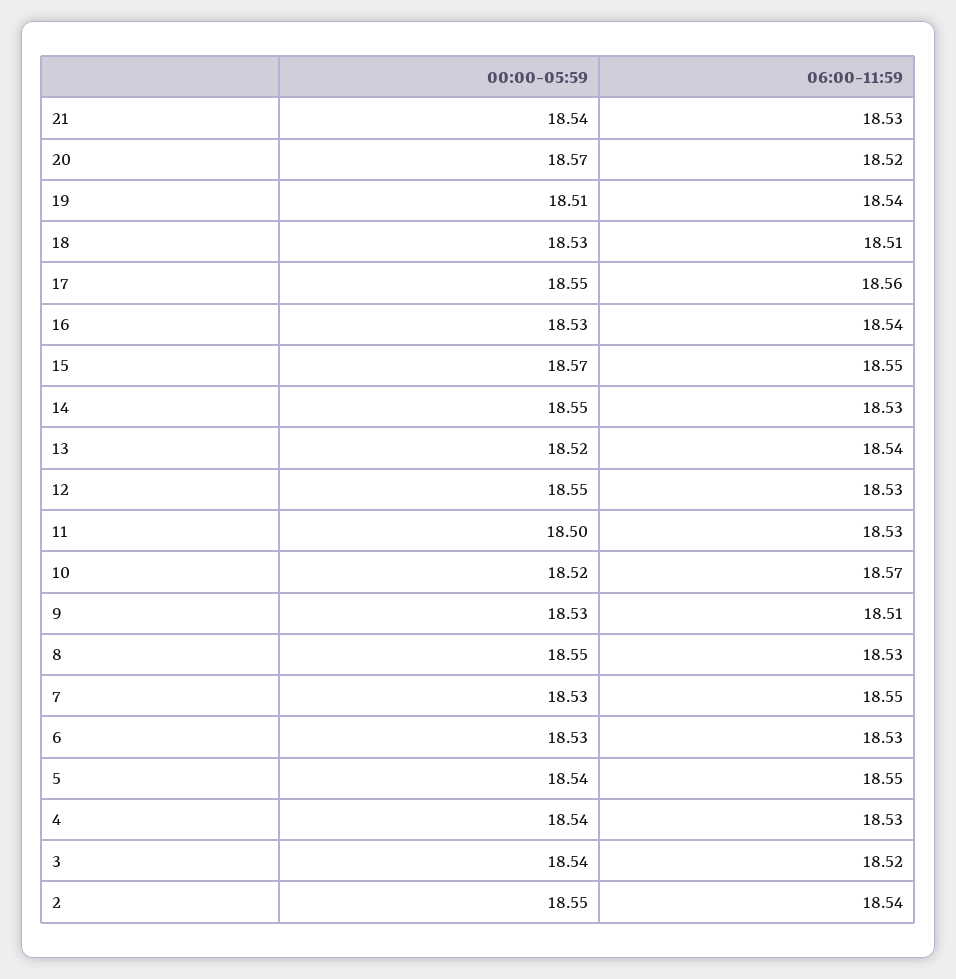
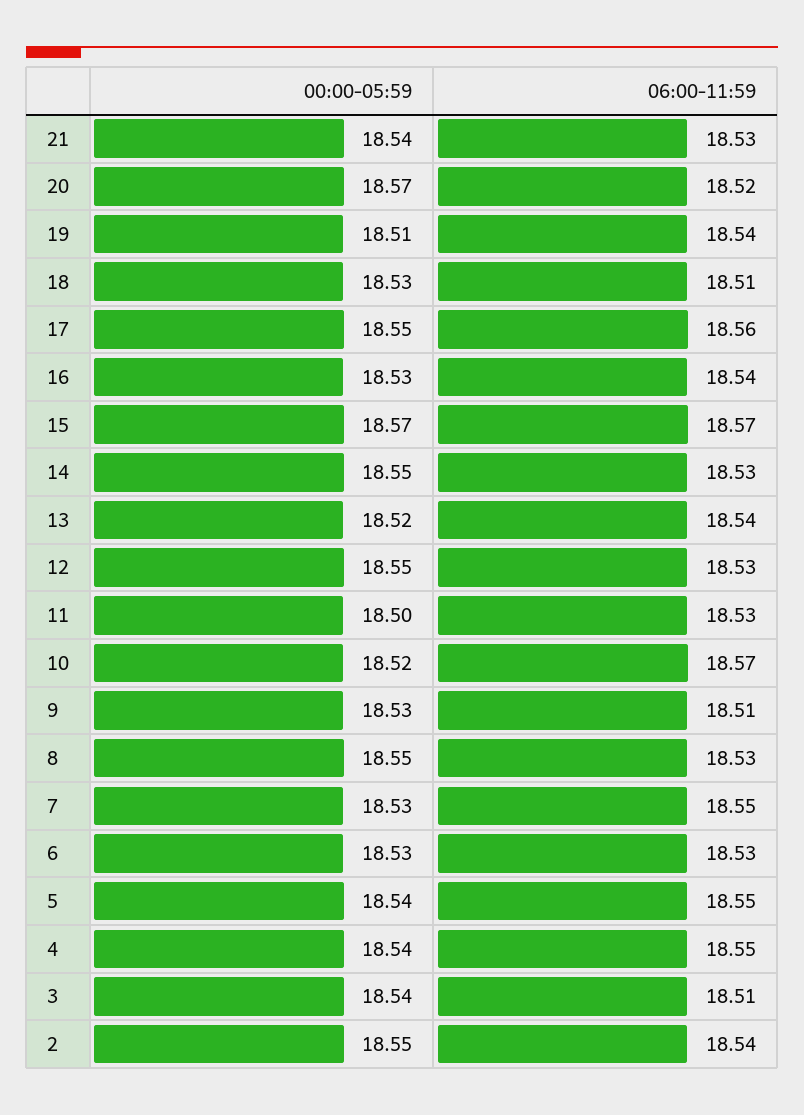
  {
    "00:00-05:59": {
      "21": 18.54,
      "20": 18.57,
      "19": 18.51,
      "18": 18.53,
      "17": 18.55,
      "16": 18.53,
      "15": 18.57,
      "14": 18.55,
      "13": 18.52,
      "12": 18.55,
      "11": 18.5,
      "10": 18.52,
      "9": 18.53,
      "8": 18.55,
      "7": 18.53,
      "6": 18.53,
      "5": 18.54,
      "4": 18.54,
      "3": 18.54,
      "2": 18.55
    },
    "06:00-11:59": {
      "21": 18.53,
      "20": 18.52,
      "19": 18.54,
      "18": 18.51,
      "17": 18.56,
      "16": 18.54,
-     "15": 18.55,
+     "15": 18.57,
      "14": 18.53,
      "13": 18.54,
      "12": 18.53,
      "11": 18.53,
      "10": 18.57,
      "9": 18.51,
      "8": 18.53,
      "7": 18.55,
      "6": 18.53,
      "5": 18.55,
-     "4": 18.53,
+     "4": 18.55,
-     "3": 18.52,
+     "3": 18.51,
      "2": 18.54
    }
  }

